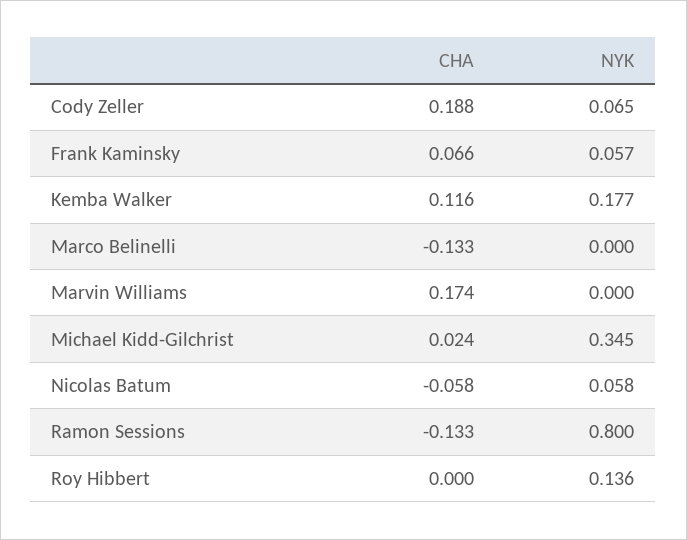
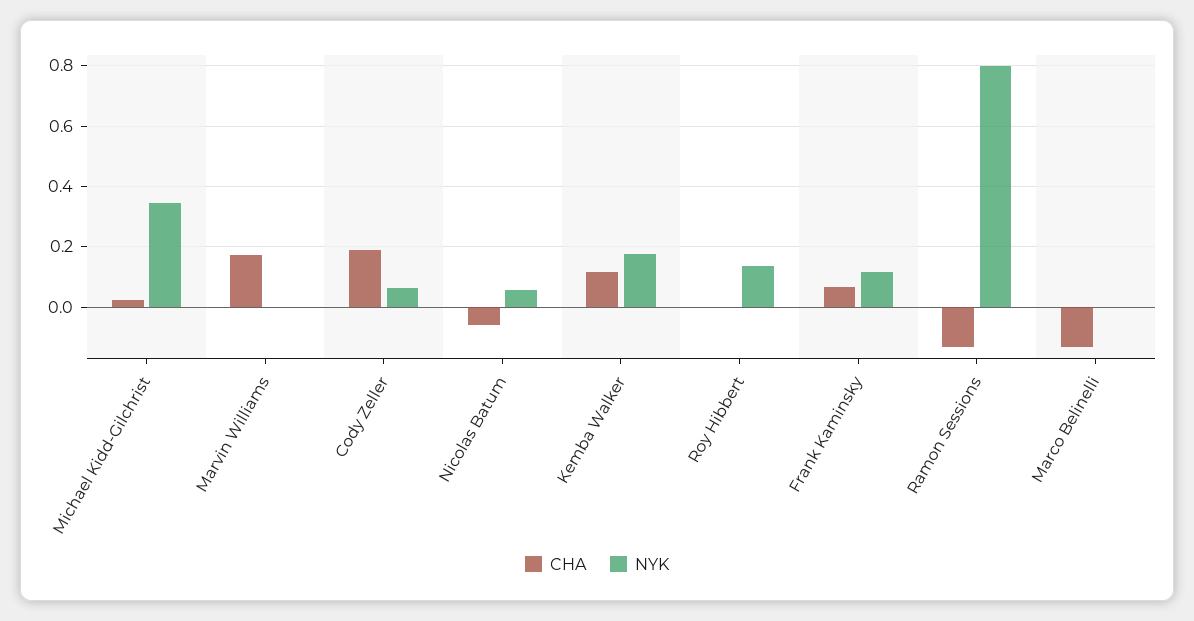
  {
    "CHA": {
      "Cody Zeller": 0.188,
      "Frank Kaminsky": 0.066,
      "Kemba Walker": 0.116,
      "Marco Belinelli": -0.133,
      "Marvin Williams": 0.174,
      "Michael Kidd-Gilchrist": 0.024,
      "Nicolas Batum": -0.058,
      "Ramon Sessions": -0.133,
      "Roy Hibbert": 0
    },
    "NYK": {
      "Cody Zeller": 0.065,
-     "Frank Kaminsky": 0.057,
+     "Frank Kaminsky": 0.12,
      "Kemba Walker": 0.177,
      "Marco Belinelli": 0,
      "Marvin Williams": 0,
      "Michael Kidd-Gilchrist": 0.345,
      "Nicolas Batum": 0.058,
      "Ramon Sessions": 0.8,
      "Roy Hibbert": 0.136
    }
  }

